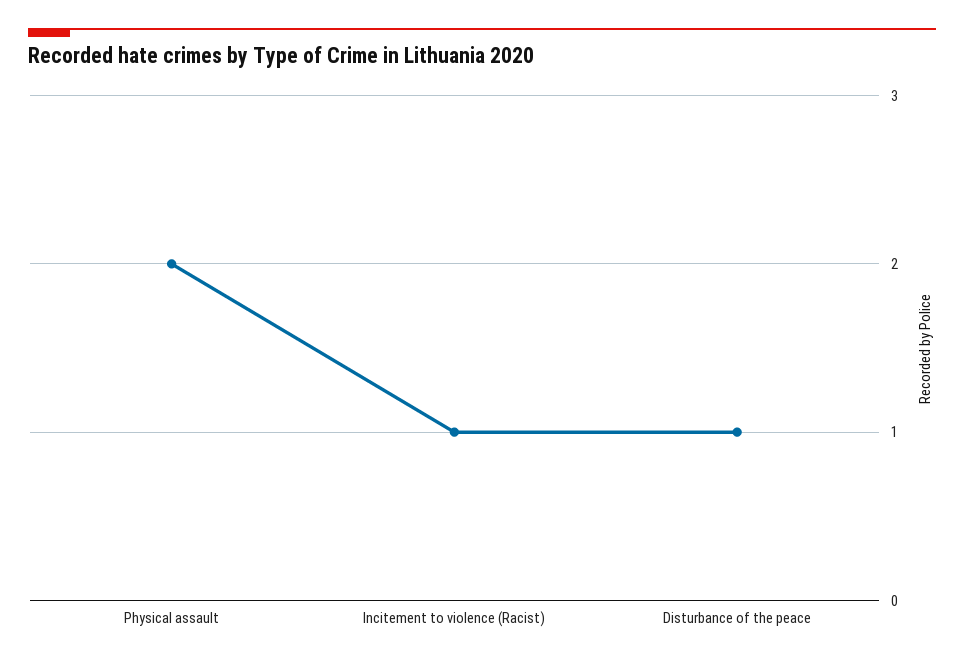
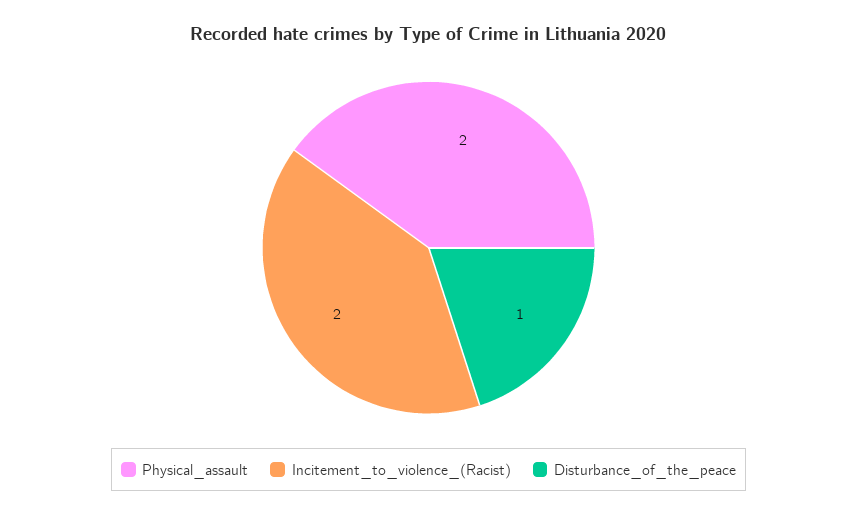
  {
    "Physical assault": 2,
-   "Incitement to violence (Racist)": 1,
+   "Incitement to violence (Racist)": 2,
    "Disturbance of the peace": 1
  }

